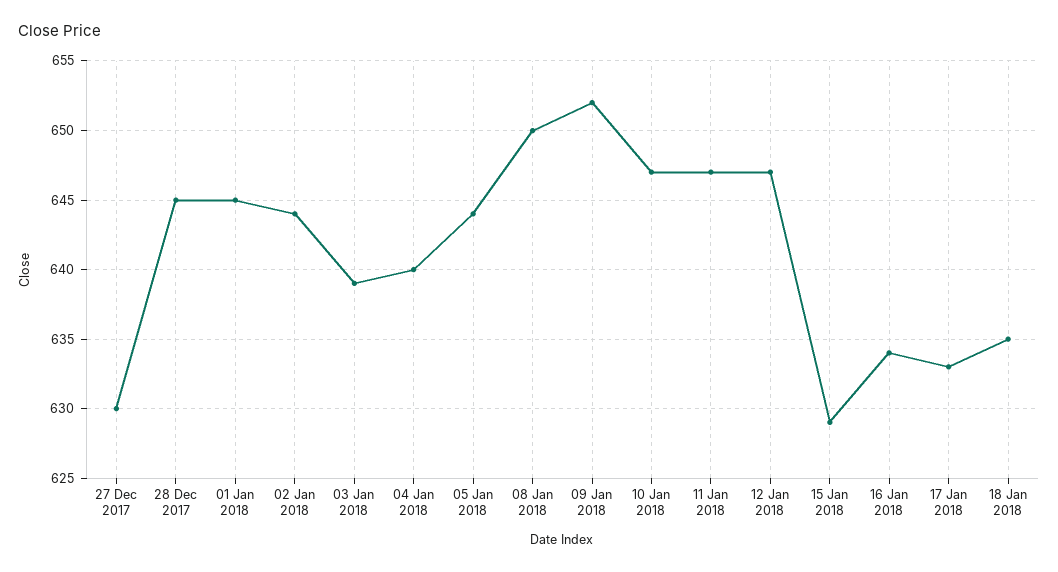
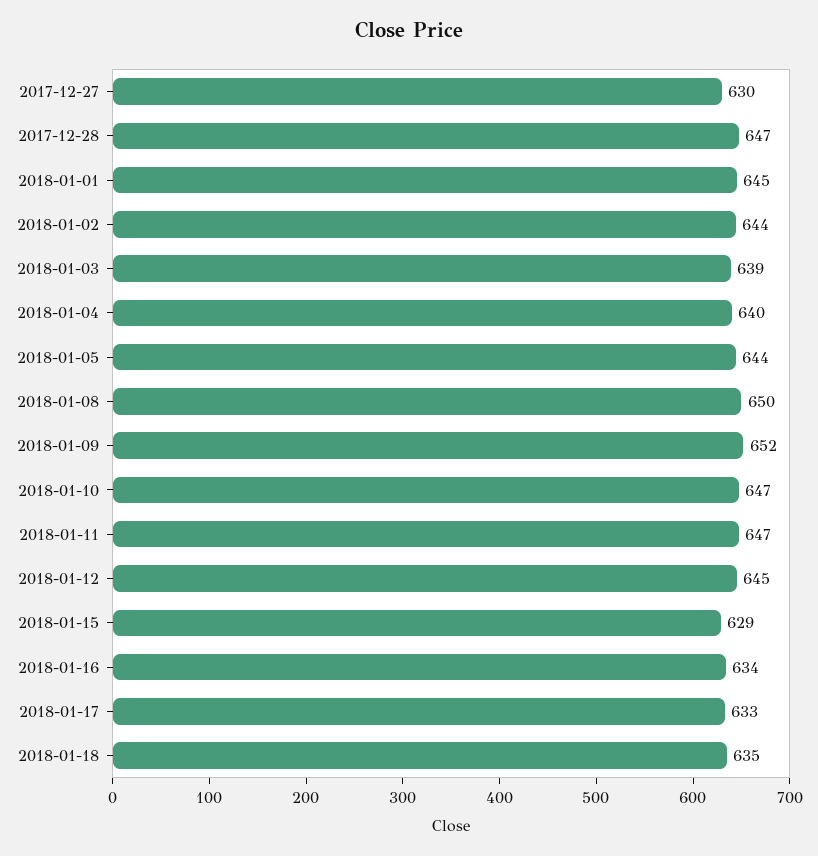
  {
    "27 Dec 2017": 630,
-   "28 Dec 2017": 645,
+   "28 Dec 2017": 647,
    "01 Jan 2018": 645,
    "02 Jan 2018": 644,
    "03 Jan 2018": 639,
    "04 Jan 2018": 640,
    "05 Jan 2018": 644,
    "08 Jan 2018": 650,
    "09 Jan 2018": 652,
    "10 Jan 2018": 647,
    "11 Jan 2018": 647,
-   "12 Jan 2018": 647,
+   "12 Jan 2018": 645,
    "15 Jan 2018": 629,
    "16 Jan 2018": 634,
    "17 Jan 2018": 633,
    "18 Jan 2018": 635
  }

